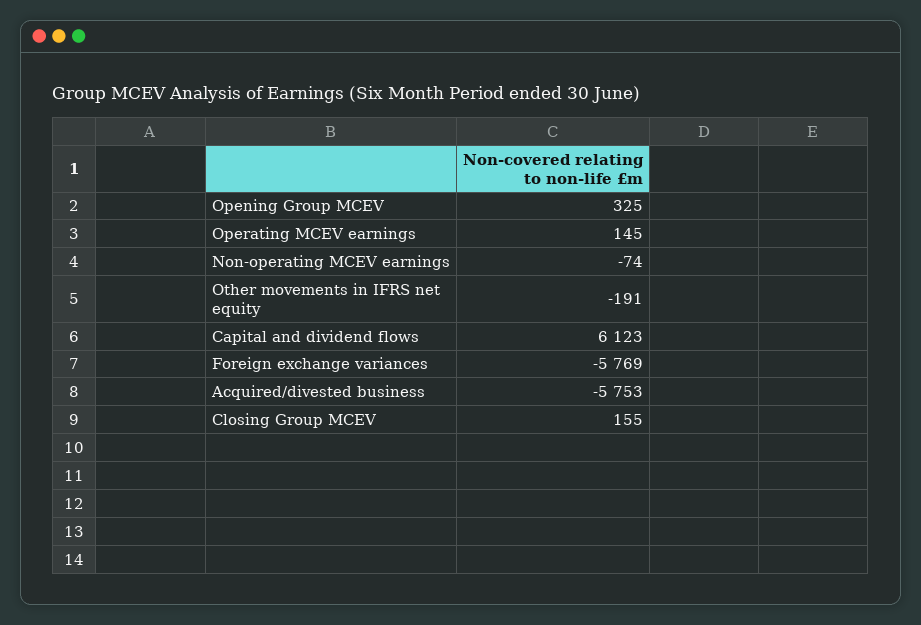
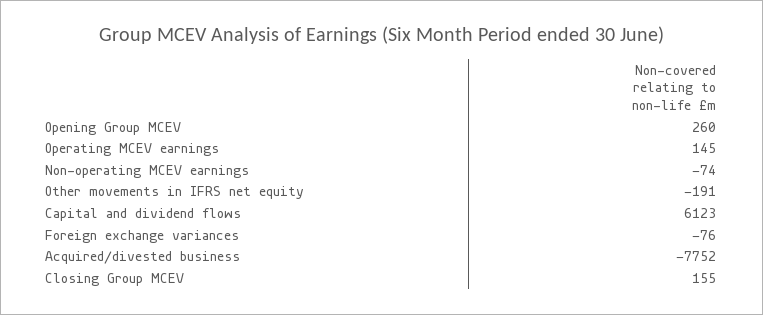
  {
-   "Opening Group MCEV": 325,
+   "Opening Group MCEV": 260,
    "Operating MCEV earnings": 145,
    "Non-operating MCEV earnings": -74,
    "Other movements in IFRS net equity": -191,
    "Capital and dividend flows": 6123,
-   "Foreign exchange variances": -5769,
+   "Foreign exchange variances": -76,
-   "Acquired/divested business": -5753,
+   "Acquired/divested business": -7752,
    "Closing Group MCEV": 155
  }

